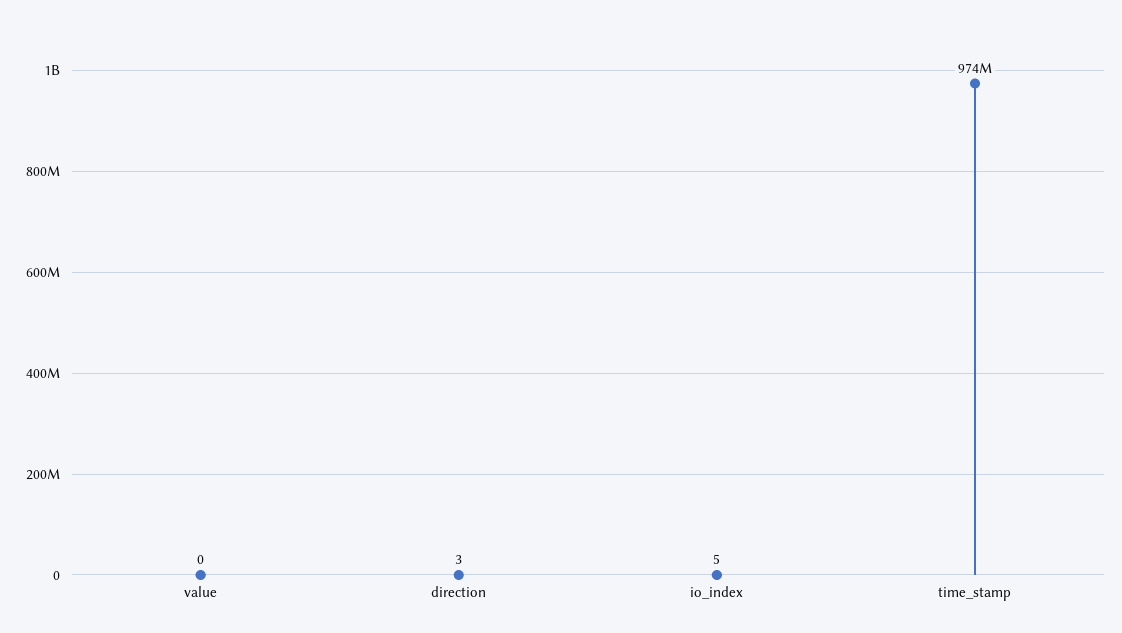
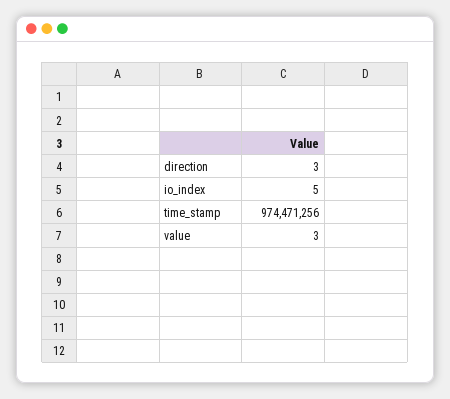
  {
-   "value": 0,
+   "value": 3,
    "direction": 3,
    "io_index": 5,
    "time_stamp": 974471256
  }

